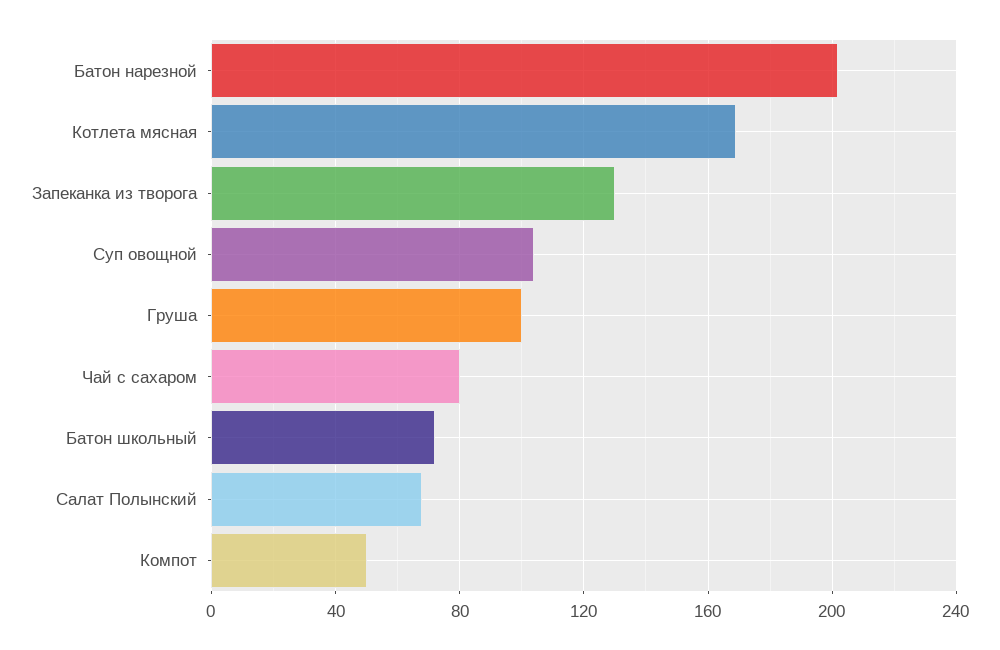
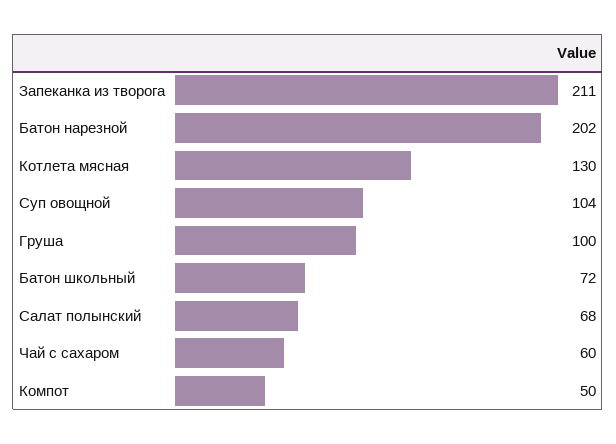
  {
    "Батон нарезной": 202,
-   "Котлета мясная": 170,
+   "Котлета мясная": 130,
-   "Запеканка из творога": 130,
+   "Запеканка из творога": 211,
    "Суп овощной": 104,
    "Груша": 100,
-   "Чай с сахаром": 80,
+   "Чай с сахаром": 60,
    "Батон школьный": 72,
    "Салат Полынский": 68,
    "Компот": 50
  }

